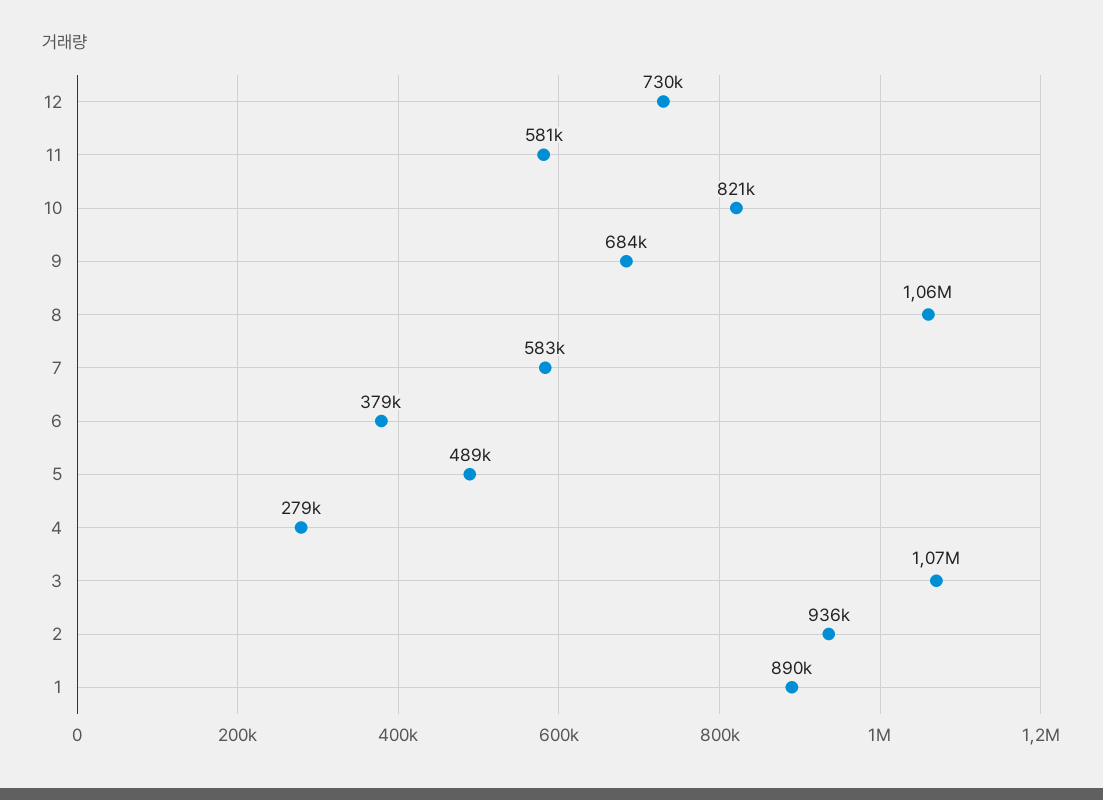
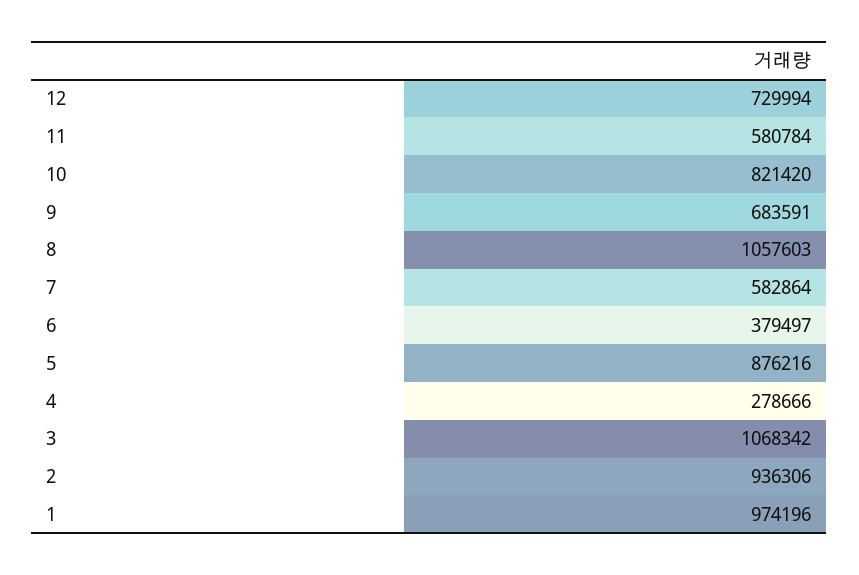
  {
    "12": 729994,
    "11": 580784,
    "10": 821420,
    "9": 683591,
    "8": 1057603,
    "7": 582864,
    "6": 379497,
-   "5": 489000,
+   "5": 876216,
    "4": 278666,
    "3": 1068342,
    "2": 936306,
-   "1": 890000
+   "1": 974196
  }

